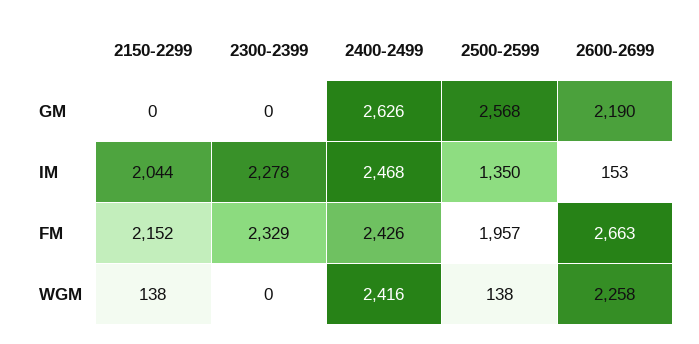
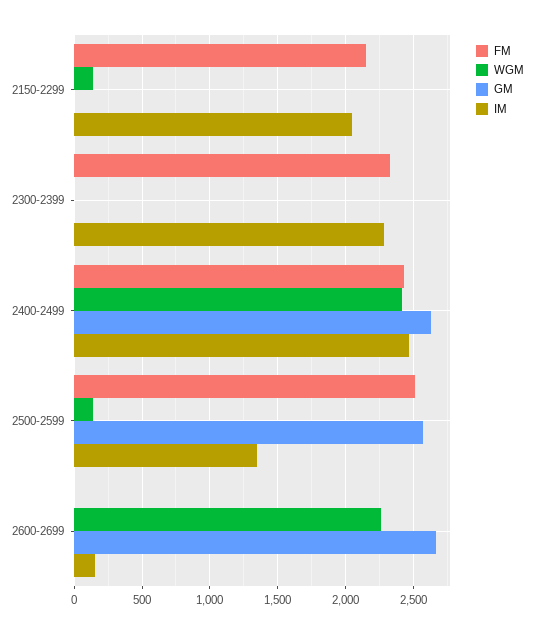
  {
    "GM": {
      "2150-2299": 0,
      "2300-2399": 0,
      "2400-2499": 2626,
      "2500-2599": 2568,
-     "2600-2699": 2190
+     "2600-2699": 2650
    },
    "IM": {
      "2150-2299": 2044,
      "2300-2399": 2278,
      "2400-2499": 2468,
      "2500-2599": 1350,
      "2600-2699": 153
    },
    "FM": {
      "2150-2299": 2152,
      "2300-2399": 2329,
      "2400-2499": 2426,
-     "2500-2599": 1957,
+     "2500-2599": 2500,
-     "2600-2699": 2663
+     "2600-2699": 0
    },
    "WGM": {
      "2150-2299": 138,
      "2300-2399": 0,
      "2400-2499": 2416,
      "2500-2599": 138,
      "2600-2699": 2258
    }
  }

